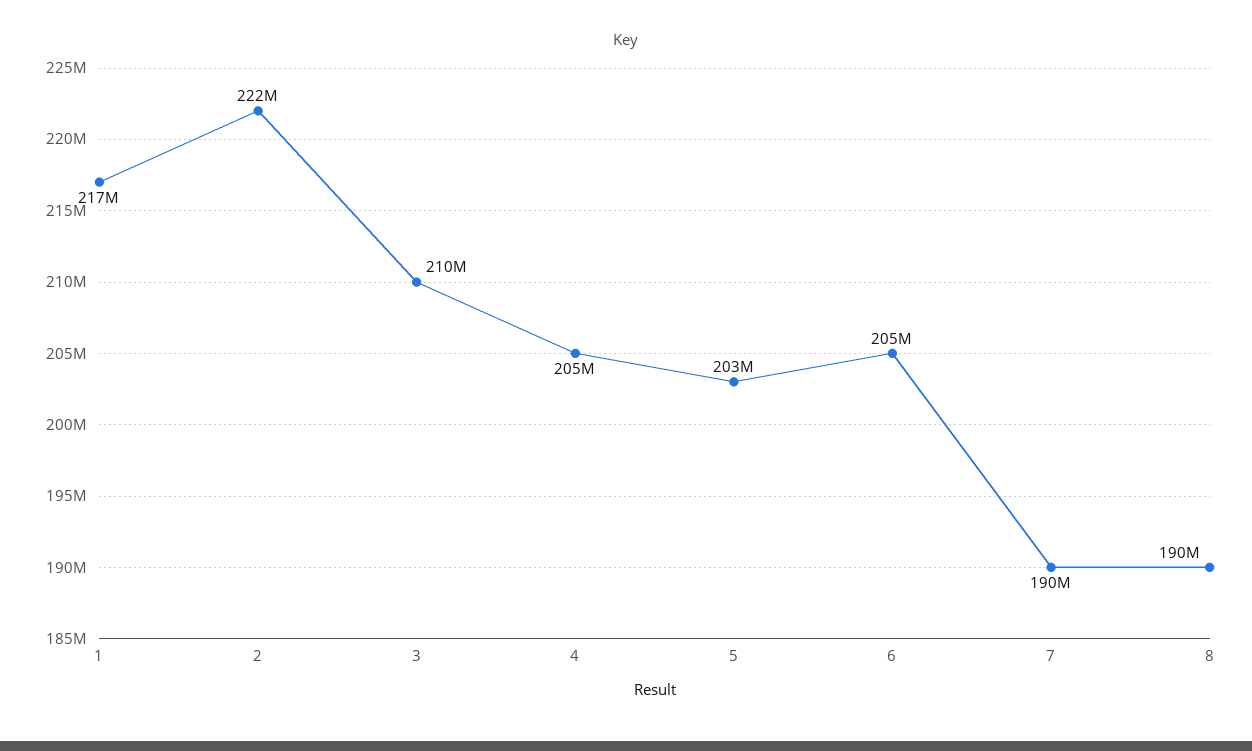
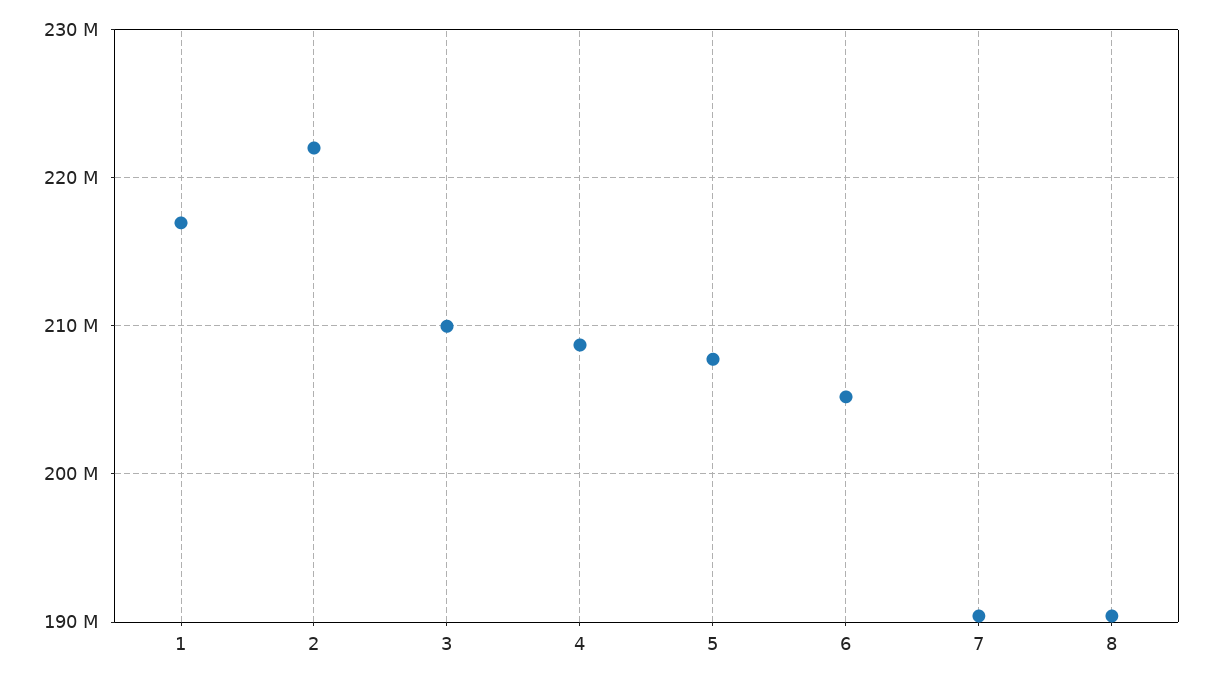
  {
    "1": 217000000,
    "2": 222000000,
    "3": 210000000,
-   "4": 205000000,
+   "4": 209000000,
-   "5": 203000000,
+   "5": 208000000,
    "6": 205000000,
    "7": 190000000,
    "8": 190000000
  }

